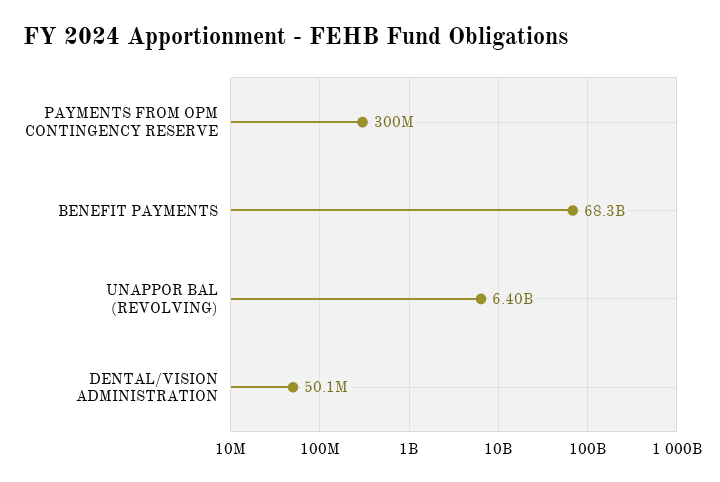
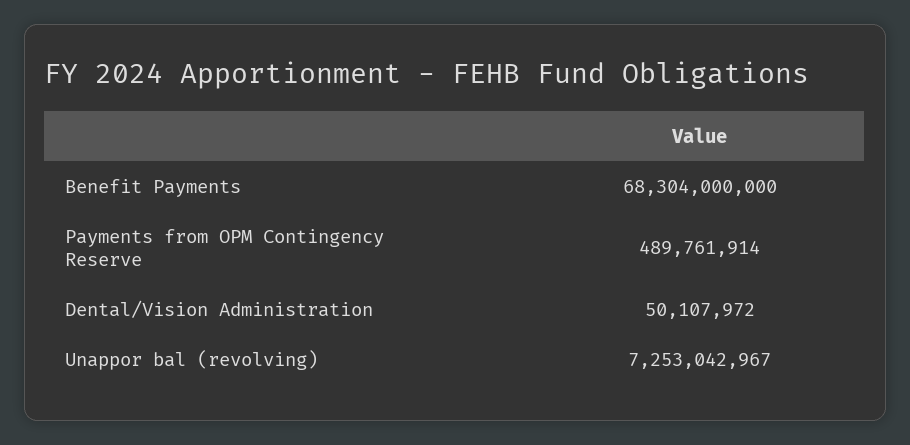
  {
-   "PAYMENTS FROM OPM CONTINGENCY RESERVE": 300000000,
+   "PAYMENTS FROM OPM CONTINGENCY RESERVE": 489761914,
    "BENEFIT PAYMENTS": 68304000000,
-   "UNAPPOR BAL (REVOLVING)": 6400000000,
+   "UNAPPOR BAL (REVOLVING)": 7253042967,
    "DENTAL/VISION ADMINISTRATION": 50107972
  }

